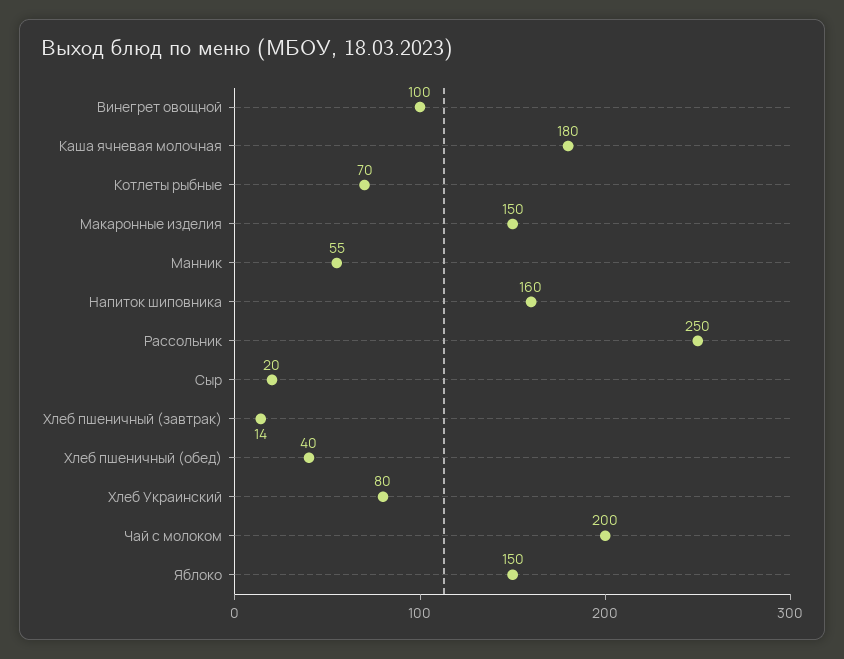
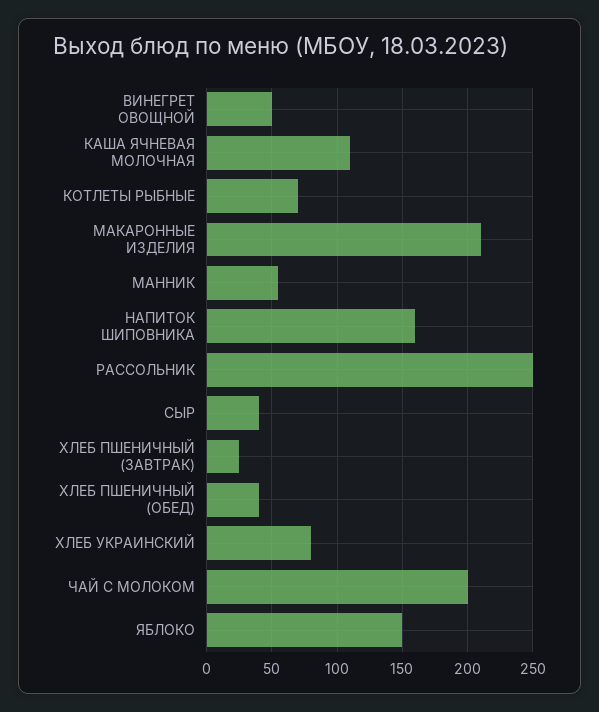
  {
-   "Винегрет овощной": 100,
+   "Винегрет овощной": 50,
-   "Каша ячневая молочная": 180,
+   "Каша ячневая молочная": 110,
    "Котлеты рыбные": 70,
-   "Макаронные изделия": 150,
+   "Макаронные изделия": 210,
    "Манник": 55,
    "Напиток шиповника": 160,
    "Рассольник": 250,
-   "Сыр": 20,
+   "Сыр": 40,
-   "Хлеб пшеничный (завтрак)": 14,
+   "Хлеб пшеничный (завтрак)": 25,
    "Хлеб пшеничный (обед)": 40,
    "Хлеб Украинский": 80,
    "Чай с молоком": 200,
    "Яблоко": 150
  }

